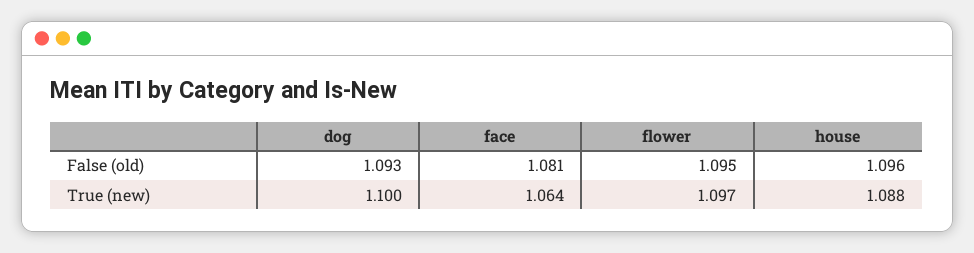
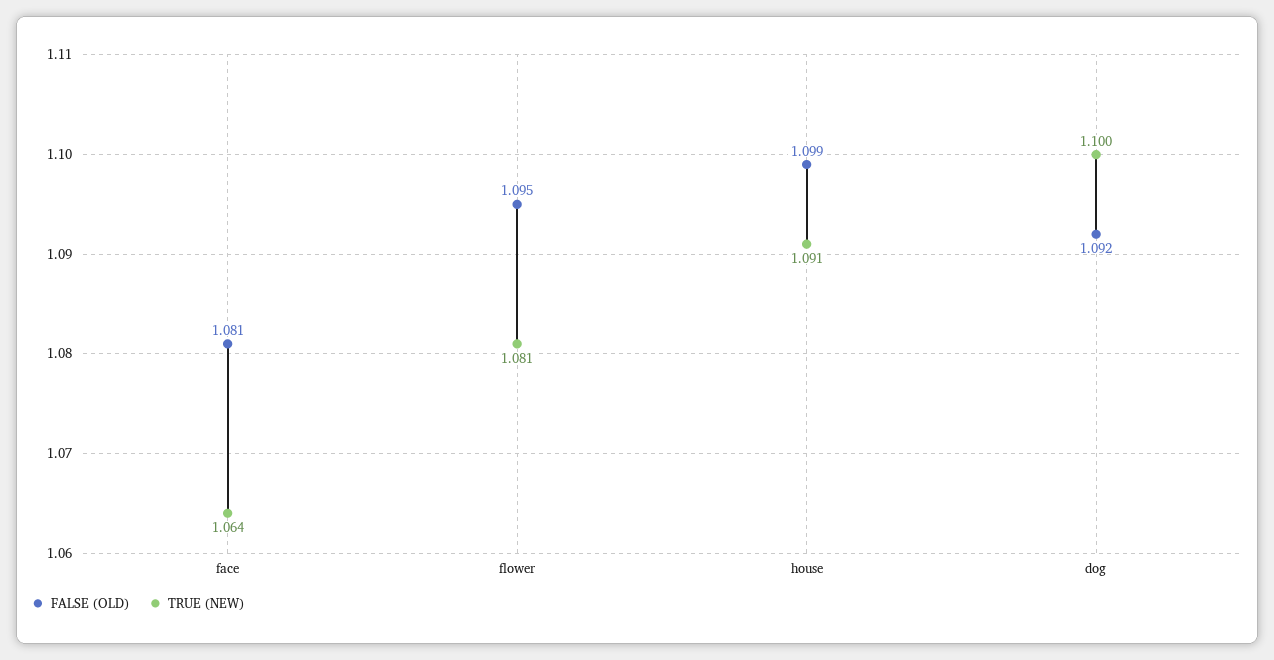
  {
    "False (old)": {
-     "dog": 1.093,
+     "dog": 1.092,
      "face": 1.081,
      "flower": 1.095,
-     "house": 1.096
+     "house": 1.099
    },
    "True (new)": {
      "dog": 1.1,
      "face": 1.064,
-     "flower": 1.097,
+     "flower": 1.081,
-     "house": 1.088
+     "house": 1.091
    }
  }

